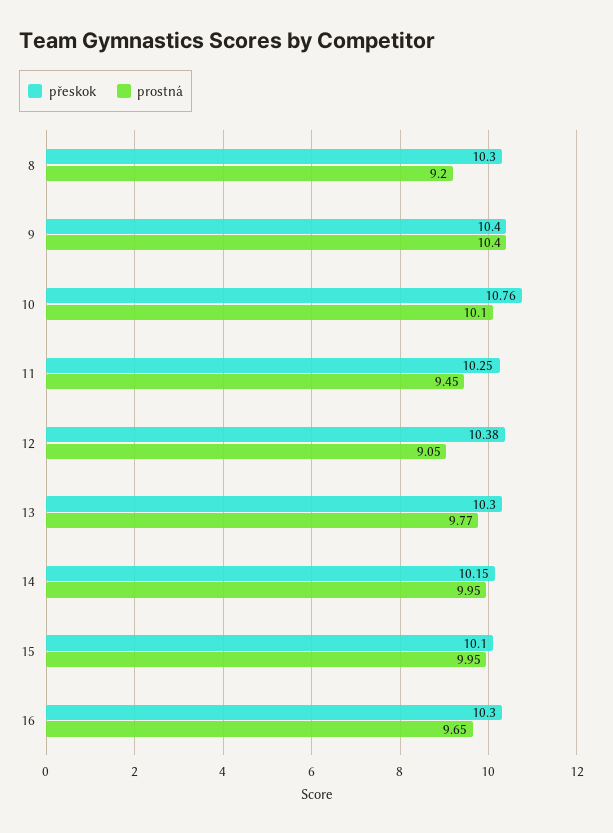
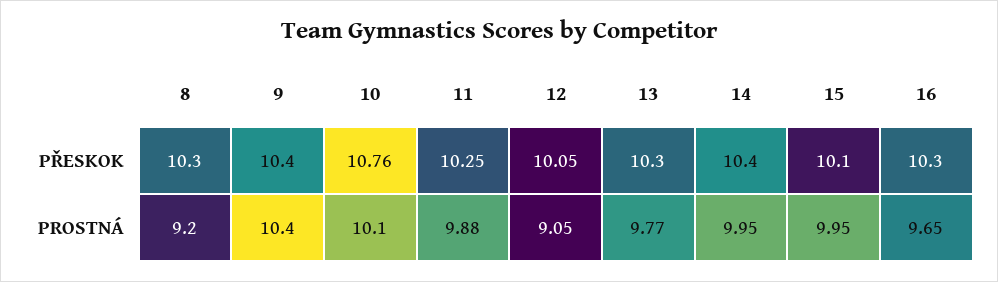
  {
    "přeskok": {
      "8": 10.3,
      "9": 10.4,
      "10": 10.76,
      "11": 10.25,
-     "12": 10.38,
+     "12": 10.05,
      "13": 10.3,
-     "14": 10.15,
+     "14": 10.4,
      "15": 10.1,
      "16": 10.3
    },
    "prostná": {
      "8": 9.2,
      "9": 10.4,
      "10": 10.1,
-     "11": 9.45,
+     "11": 9.88,
      "12": 9.05,
      "13": 9.77,
      "14": 9.95,
      "15": 9.95,
      "16": 9.65
    }
  }

